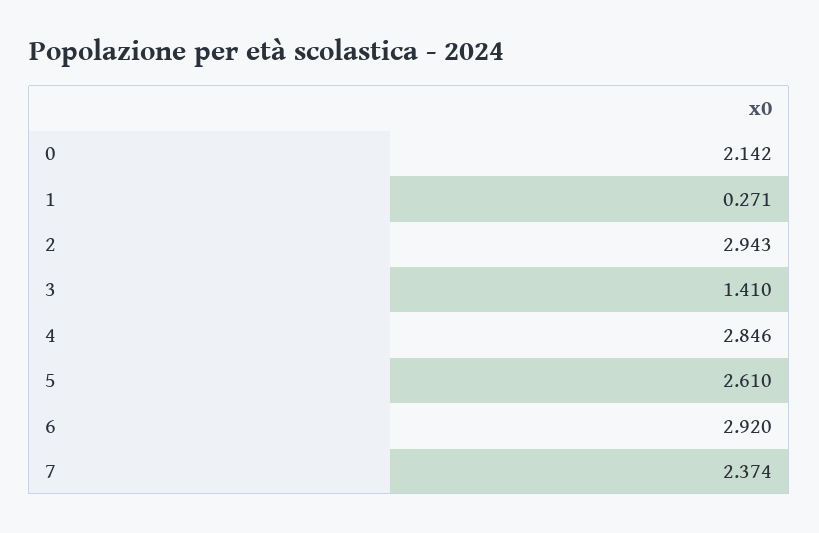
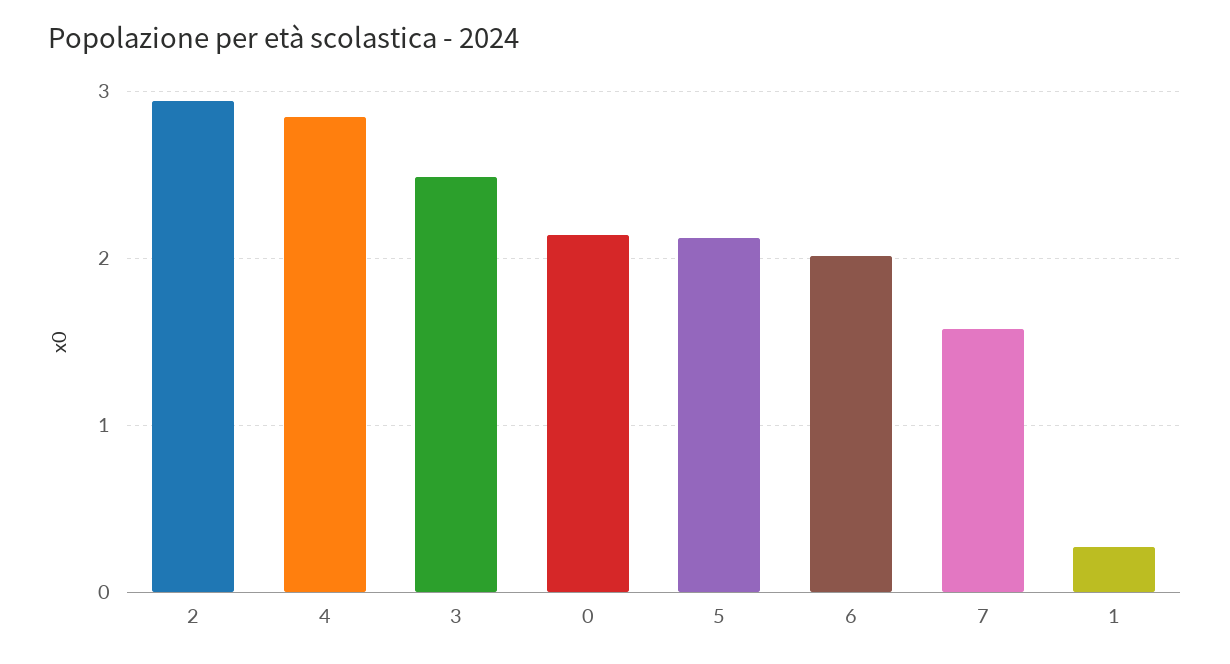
  {
    "0": 2.142,
    "1": 0.271,
    "2": 2.943,
-   "3": 1.41,
+   "3": 2.5,
    "4": 2.846,
-   "5": 2.61,
+   "5": 2.1,
-   "6": 2.92,
+   "6": 2,
-   "7": 2.374
+   "7": 1.6
  }

